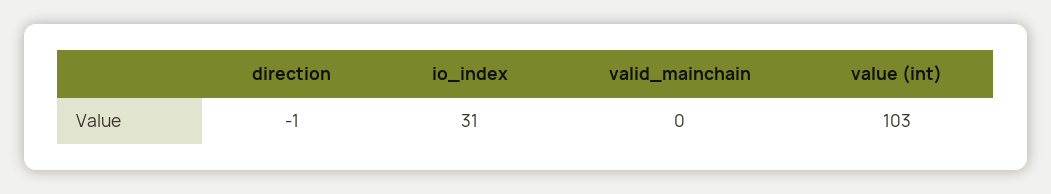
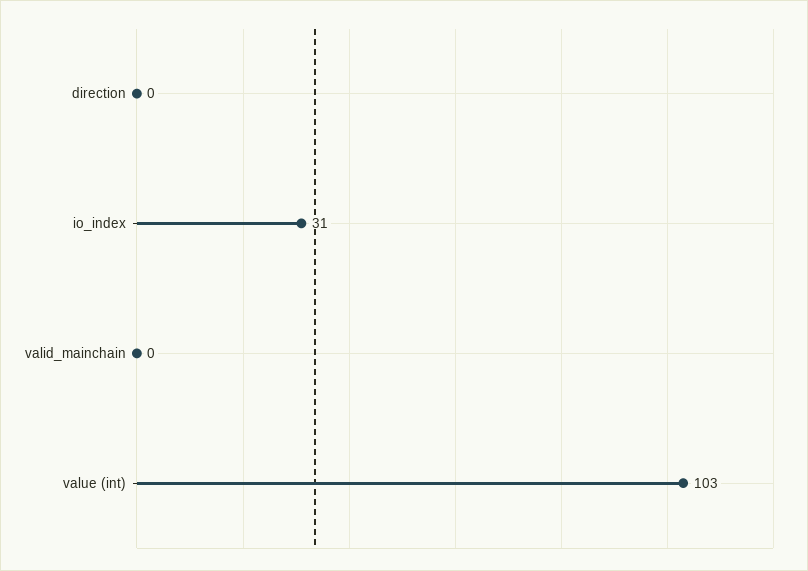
  {
-   "direction": -1,
+   "direction": 0,
    "io_index": 31,
    "valid_mainchain": 0,
    "value (int)": 103
  }

